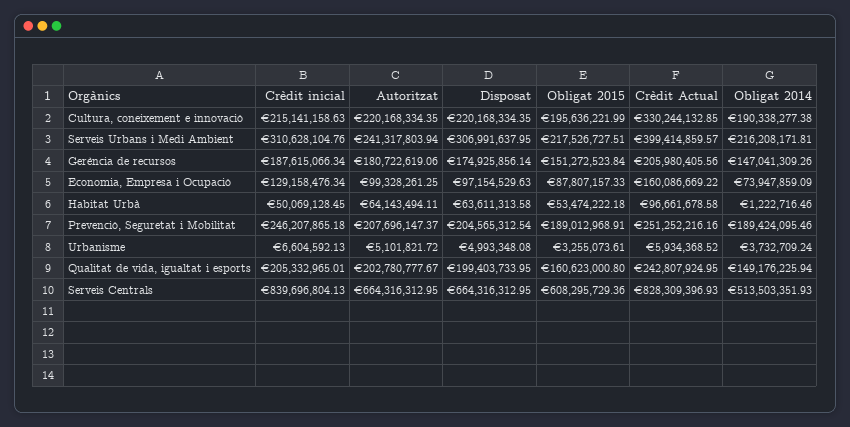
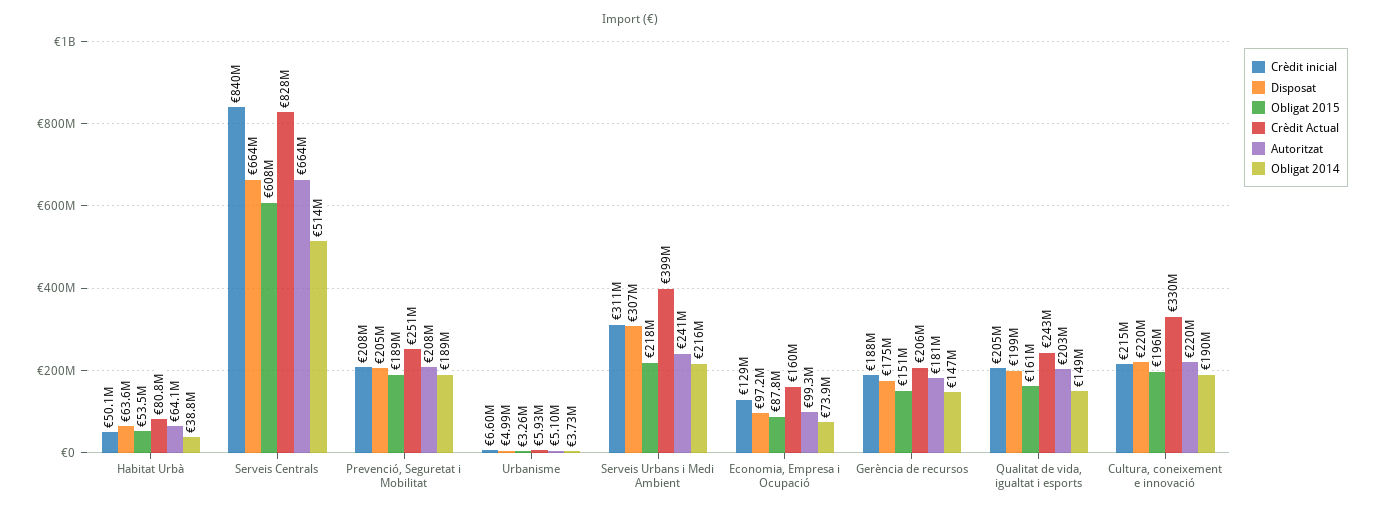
  {
    "Crèdit inicial": {
      "Cultura, coneixement e innovació": 215141158.63,
      "Serveis Urbans i Medi Ambient": 310628104.76,
      "Gerència de recursos": 187615066.34,
      "Economia, Empresa i Ocupació": 129158476.34,
      "Habitat Urbà": 50069128.45,
-     "Prevenció, Seguretat i Mobilitat": 246207865.18,
+     "Prevenció, Seguretat i Mobilitat": 208000000,
      "Urbanisme": 6604592.13,
      "Qualitat de vida, igualtat i esports": 205332965.01,
      "Serveis Centrals": 839696804.13
    },
    "Autoritzat": {
      "Cultura, coneixement e innovació": 220168334.35,
      "Serveis Urbans i Medi Ambient": 241317803.94,
      "Gerència de recursos": 180722619.06,
      "Economia, Empresa i Ocupació": 99328261.25,
      "Habitat Urbà": 64143494.11,
      "Prevenció, Seguretat i Mobilitat": 207696147.37,
      "Urbanisme": 5101821.72,
      "Qualitat de vida, igualtat i esports": 202780777.67,
      "Serveis Centrals": 664316312.95
    },
    "Disposat": {
      "Cultura, coneixement e innovació": 220168334.35,
      "Serveis Urbans i Medi Ambient": 306991637.95,
      "Gerència de recursos": 174925856.14,
      "Economia, Empresa i Ocupació": 97154529.63,
      "Habitat Urbà": 63611313.58,
      "Prevenció, Seguretat i Mobilitat": 204565312.54,
      "Urbanisme": 4993348.08,
      "Qualitat de vida, igualtat i esports": 199403733.95,
      "Serveis Centrals": 664316312.95
    },
    "Obligat 2015": {
      "Cultura, coneixement e innovació": 195636221.99,
      "Serveis Urbans i Medi Ambient": 217526727.51,
      "Gerència de recursos": 151272523.84,
      "Economia, Empresa i Ocupació": 87807157.33,
      "Habitat Urbà": 53474222.18,
      "Prevenció, Seguretat i Mobilitat": 189012968.91,
      "Urbanisme": 3255073.61,
      "Qualitat de vida, igualtat i esports": 160623000.8,
      "Serveis Centrals": 608295729.36
    },
    "Crèdit Actual": {
      "Cultura, coneixement e innovació": 330244132.85,
      "Serveis Urbans i Medi Ambient": 399414859.57,
      "Gerència de recursos": 205980405.56,
      "Economia, Empresa i Ocupació": 160086669.22,
-     "Habitat Urbà": 96661678.58,
+     "Habitat Urbà": 80800000,
      "Prevenció, Seguretat i Mobilitat": 251252216.16,
      "Urbanisme": 5934368.52,
      "Qualitat de vida, igualtat i esports": 242807924.95,
      "Serveis Centrals": 828309396.93
    },
    "Obligat 2014": {
      "Cultura, coneixement e innovació": 190338277.38,
      "Serveis Urbans i Medi Ambient": 216208171.81,
      "Gerència de recursos": 147041309.26,
      "Economia, Empresa i Ocupació": 73947859.09,
-     "Habitat Urbà": 1222716.46,
+     "Habitat Urbà": 38800000,
      "Prevenció, Seguretat i Mobilitat": 189424095.46,
      "Urbanisme": 3732709.24,
      "Qualitat de vida, igualtat i esports": 149176225.94,
      "Serveis Centrals": 513503351.93
    }
  }

